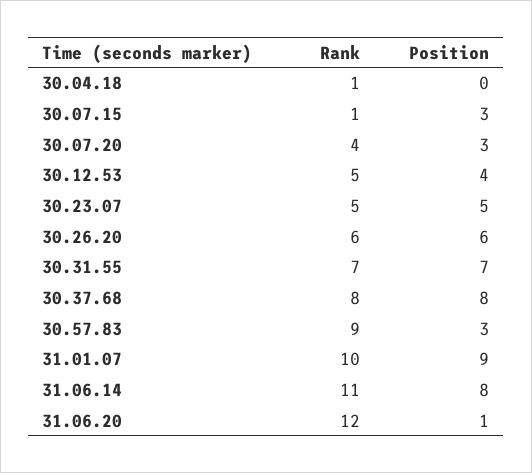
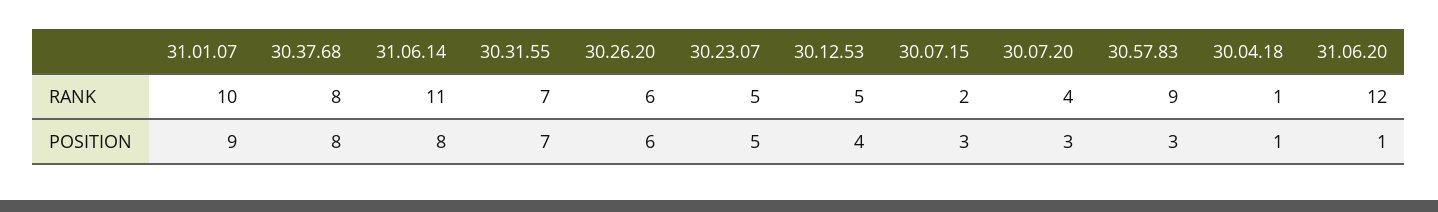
  {
    "Rank": {
      "30.04.18": 1,
-     "30.07.15": 1,
+     "30.07.15": 2,
      "30.07.20": 4,
      "30.12.53": 5,
      "30.23.07": 5,
      "30.26.20": 6,
      "30.31.55": 7,
      "30.37.68": 8,
      "30.57.83": 9,
      "31.01.07": 10,
      "31.06.14": 11,
      "31.06.20": 12
    },
    "Position": {
-     "30.04.18": 0,
+     "30.04.18": 1,
      "30.07.15": 3,
      "30.07.20": 3,
      "30.12.53": 4,
      "30.23.07": 5,
      "30.26.20": 6,
      "30.31.55": 7,
      "30.37.68": 8,
      "30.57.83": 3,
      "31.01.07": 9,
      "31.06.14": 8,
      "31.06.20": 1
    }
  }

